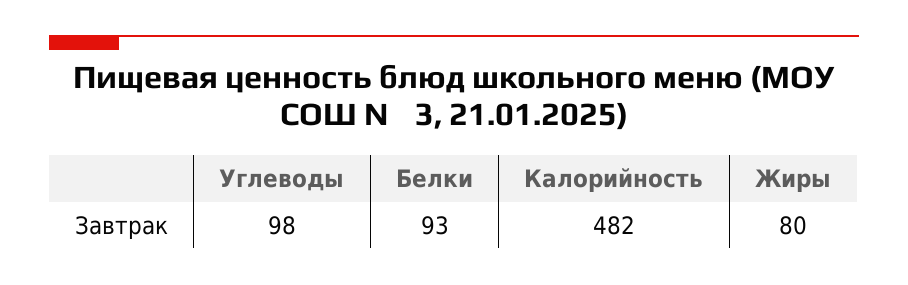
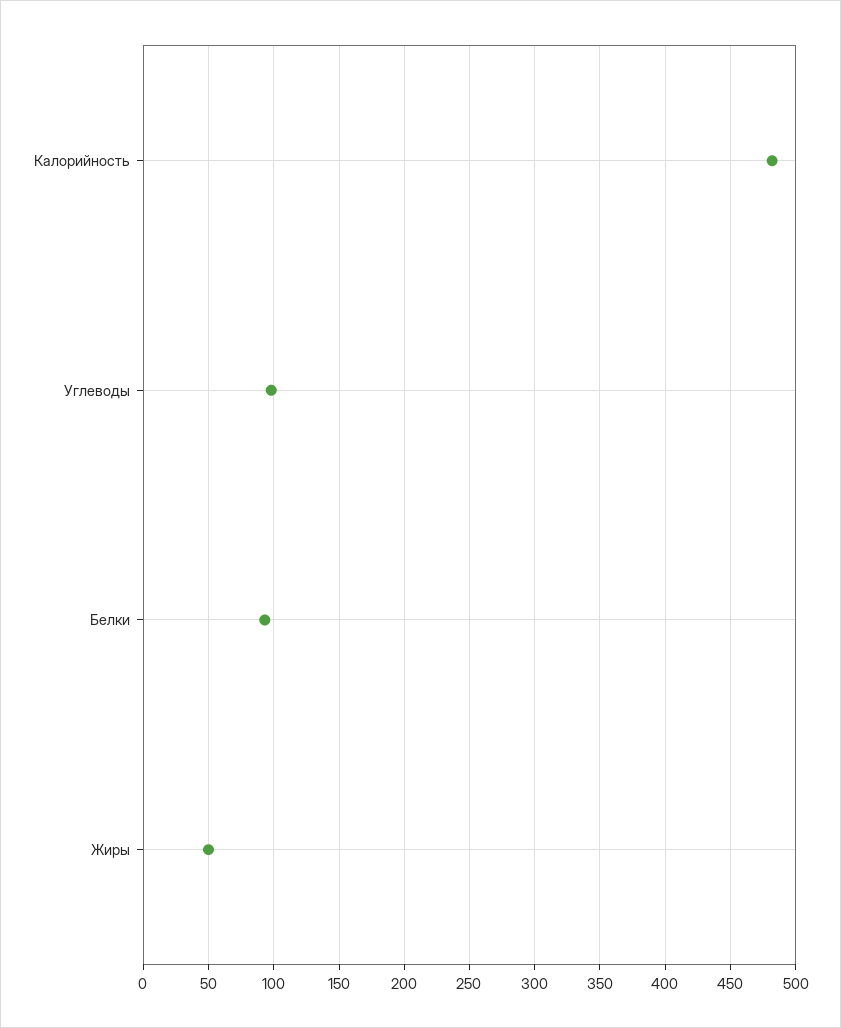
  {
    "Углеводы": 98,
    "Белки": 93,
    "Калорийность": 482,
-   "Жиры": 80
+   "Жиры": 50
  }

